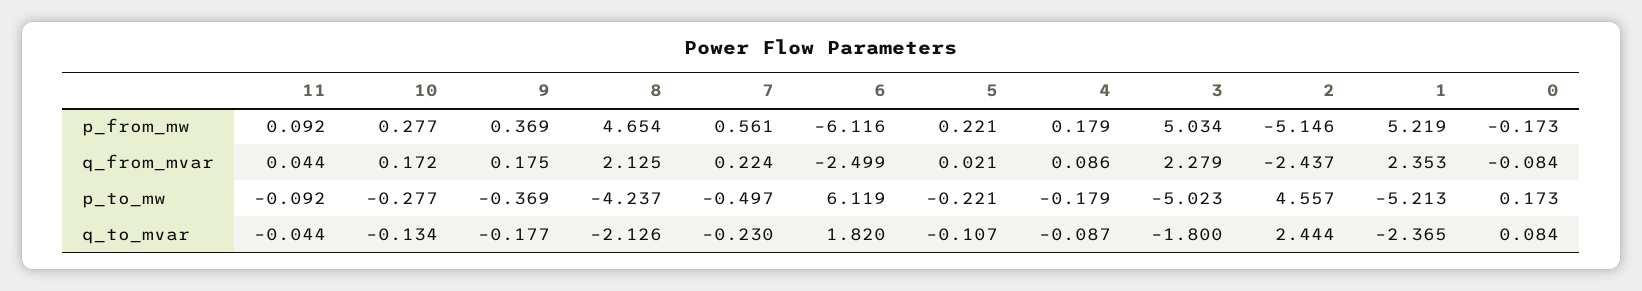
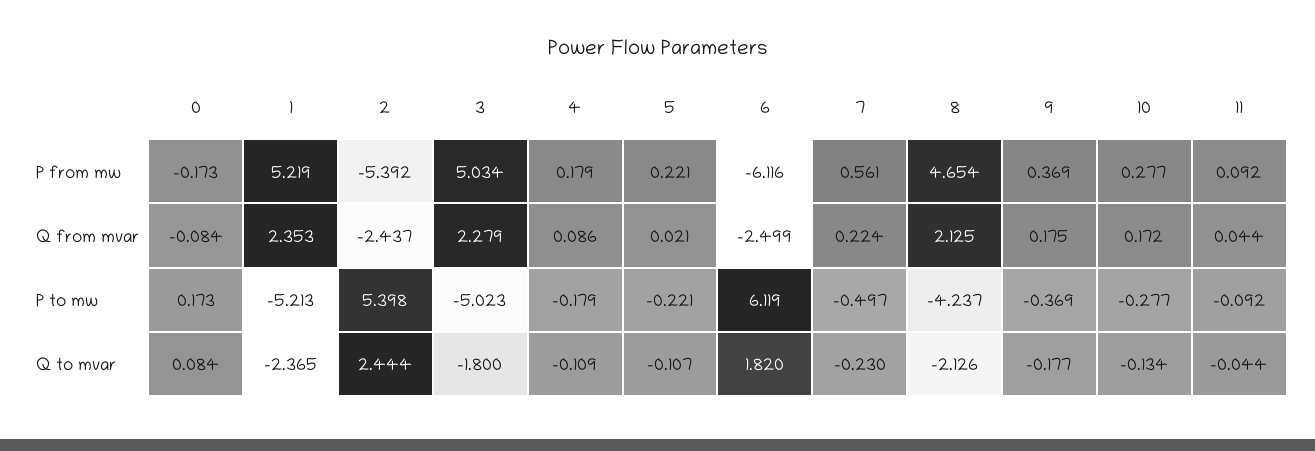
  {
    "11": {
      "p_from_mw": 0.092,
      "q_from_mvar": 0.044,
      "p_to_mw": -0.092,
      "q_to_mvar": -0.044
    },
    "10": {
      "p_from_mw": 0.277,
      "q_from_mvar": 0.172,
      "p_to_mw": -0.277,
      "q_to_mvar": -0.134
    },
    "9": {
      "p_from_mw": 0.369,
      "q_from_mvar": 0.175,
      "p_to_mw": -0.369,
      "q_to_mvar": -0.177
    },
    "8": {
      "p_from_mw": 4.654,
      "q_from_mvar": 2.125,
      "p_to_mw": -4.237,
      "q_to_mvar": -2.126
    },
    "7": {
      "p_from_mw": 0.561,
      "q_from_mvar": 0.224,
      "p_to_mw": -0.497,
      "q_to_mvar": -0.23
    },
    "6": {
      "p_from_mw": -6.116,
      "q_from_mvar": -2.499,
      "p_to_mw": 6.119,
      "q_to_mvar": 1.82
    },
    "5": {
      "p_from_mw": 0.221,
      "q_from_mvar": 0.021,
      "p_to_mw": -0.221,
      "q_to_mvar": -0.107
    },
    "4": {
      "p_from_mw": 0.179,
      "q_from_mvar": 0.086,
      "p_to_mw": -0.179,
-     "q_to_mvar": -0.087
+     "q_to_mvar": -0.109
    },
    "3": {
      "p_from_mw": 5.034,
      "q_from_mvar": 2.279,
      "p_to_mw": -5.023,
      "q_to_mvar": -1.8
    },
    "2": {
-     "p_from_mw": -5.146,
+     "p_from_mw": -5.392,
      "q_from_mvar": -2.437,
-     "p_to_mw": 4.557,
+     "p_to_mw": 5.398,
      "q_to_mvar": 2.444
    },
    "1": {
      "p_from_mw": 5.219,
      "q_from_mvar": 2.353,
      "p_to_mw": -5.213,
      "q_to_mvar": -2.365
    },
    "0": {
      "p_from_mw": -0.173,
      "q_from_mvar": -0.084,
      "p_to_mw": 0.173,
      "q_to_mvar": 0.084
    }
  }

